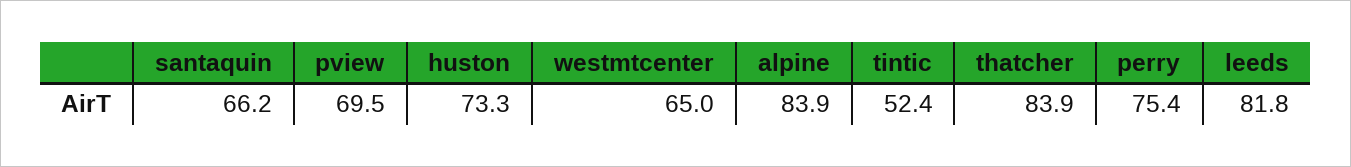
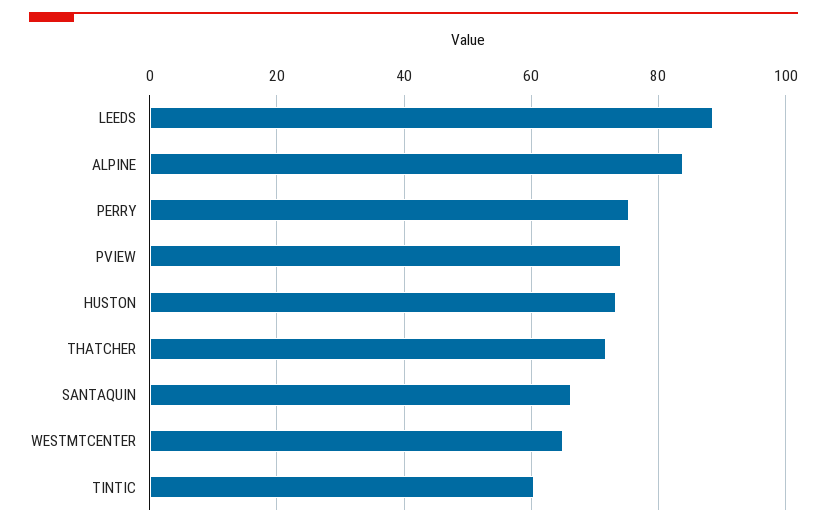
  {
    "santaquin": 66.2,
-   "pview": 69.5,
+   "pview": 74,
    "huston": 73.3,
    "westmtcenter": 65,
    "alpine": 83.9,
-   "tintic": 52.4,
+   "tintic": 60,
-   "thatcher": 83.9,
+   "thatcher": 72,
    "perry": 75.4,
-   "leeds": 81.8
+   "leeds": 88
  }

